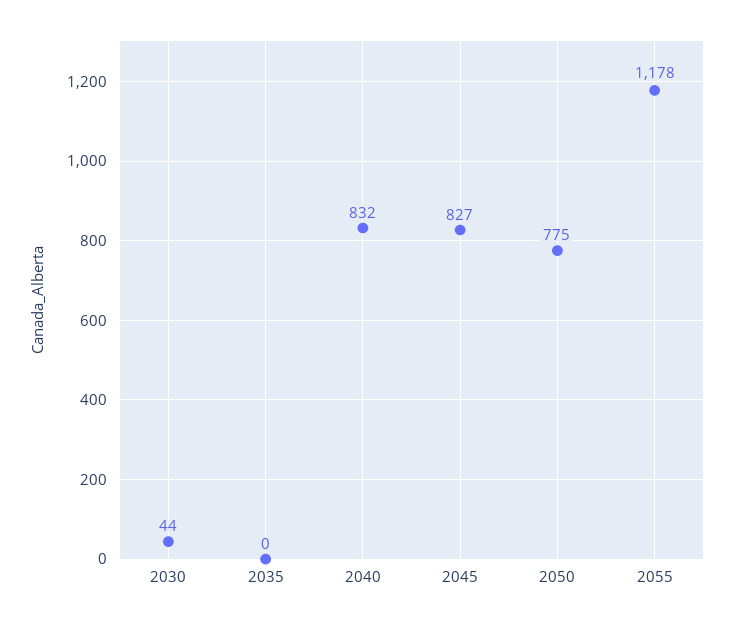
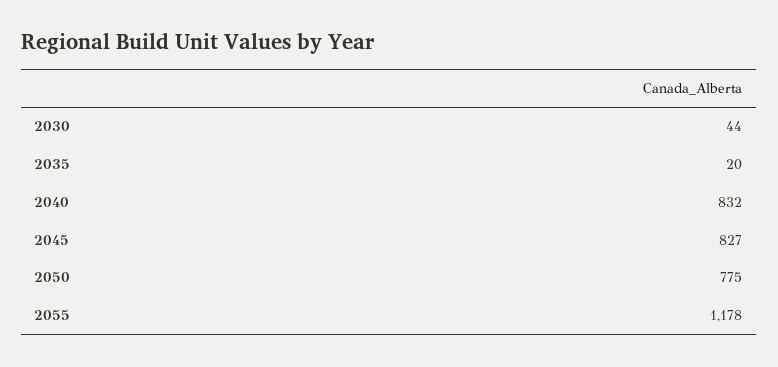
  {
    "2030": 44,
-   "2035": 0,
+   "2035": 20,
    "2040": 832,
    "2045": 827,
    "2050": 775,
    "2055": 1178
  }

